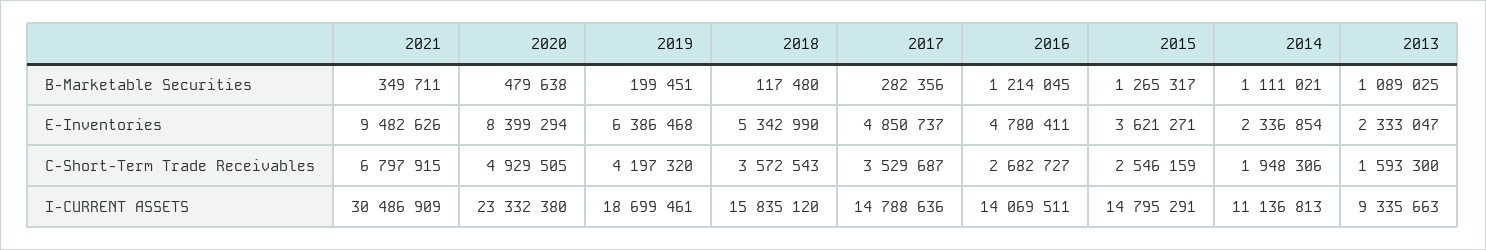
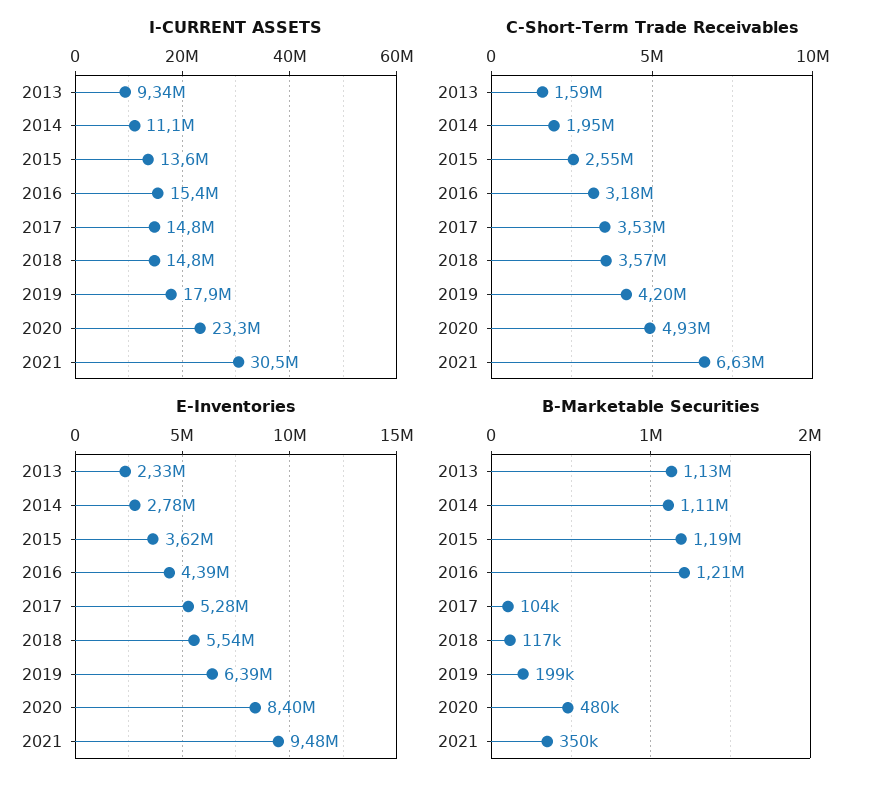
  {
    "B-Marketable Securities": {
      "2021": 349711,
      "2020": 479638,
      "2019": 199451,
      "2018": 117480,
-     "2017": 282356,
+     "2017": 104000,
      "2016": 1214045,
-     "2015": 1265317,
+     "2015": 1190000,
      "2014": 1111021,
-     "2013": 1089025
+     "2013": 1130000
    },
    "E-Inventories": {
      "2021": 9482626,
      "2020": 8399294,
      "2019": 6386468,
-     "2018": 5342990,
+     "2018": 5540000,
-     "2017": 4850737,
+     "2017": 5280000,
-     "2016": 4780411,
+     "2016": 4390000,
      "2015": 3621271,
-     "2014": 2336854,
+     "2014": 2780000,
      "2013": 2333047
    },
    "C-Short-Term Trade Receivables": {
-     "2021": 6797915,
+     "2021": 6630000,
      "2020": 4929505,
      "2019": 4197320,
      "2018": 3572543,
      "2017": 3529687,
-     "2016": 2682727,
+     "2016": 3180000,
      "2015": 2546159,
      "2014": 1948306,
      "2013": 1593300
    },
    "I-CURRENT ASSETS": {
      "2021": 30486909,
      "2020": 23332380,
-     "2019": 18699461,
+     "2019": 17900000,
-     "2018": 15835120,
+     "2018": 14800000,
      "2017": 14788636,
-     "2016": 14069511,
+     "2016": 15400000,
-     "2015": 14795291,
+     "2015": 13600000,
      "2014": 11136813,
      "2013": 9335663
    }
  }

